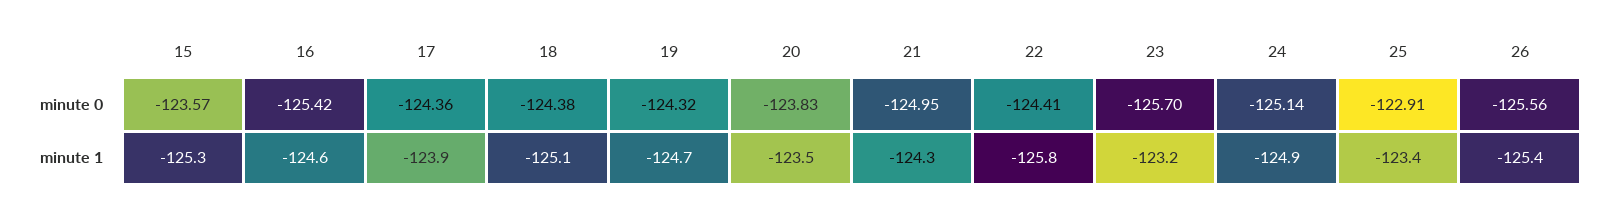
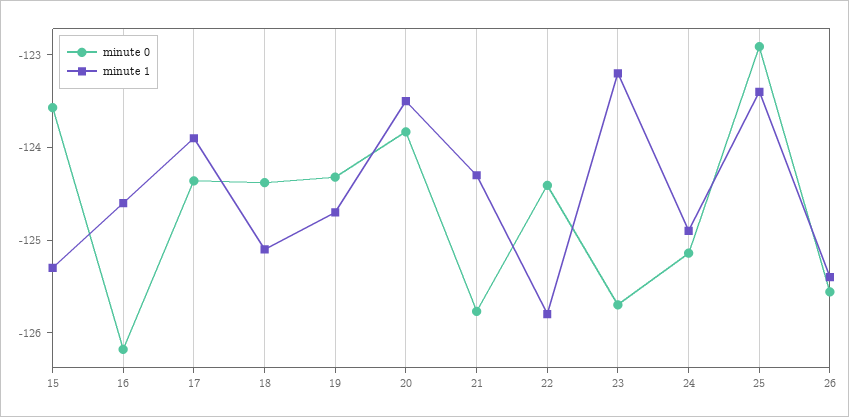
  {
    "minute 0": {
      "15": -123.57,
-     "16": -125.42,
+     "16": -126.2,
      "17": -124.36,
      "18": -124.38,
      "19": -124.32,
      "20": -123.83,
-     "21": -124.95,
+     "21": -125.8,
      "22": -124.41,
      "23": -125.7,
      "24": -125.14,
      "25": -122.91,
      "26": -125.56
    },
    "minute 1": {
      "15": -125.3,
      "16": -124.6,
      "17": -123.9,
      "18": -125.1,
      "19": -124.7,
      "20": -123.5,
      "21": -124.3,
      "22": -125.8,
      "23": -123.2,
      "24": -124.9,
      "25": -123.4,
      "26": -125.4
    }
  }

